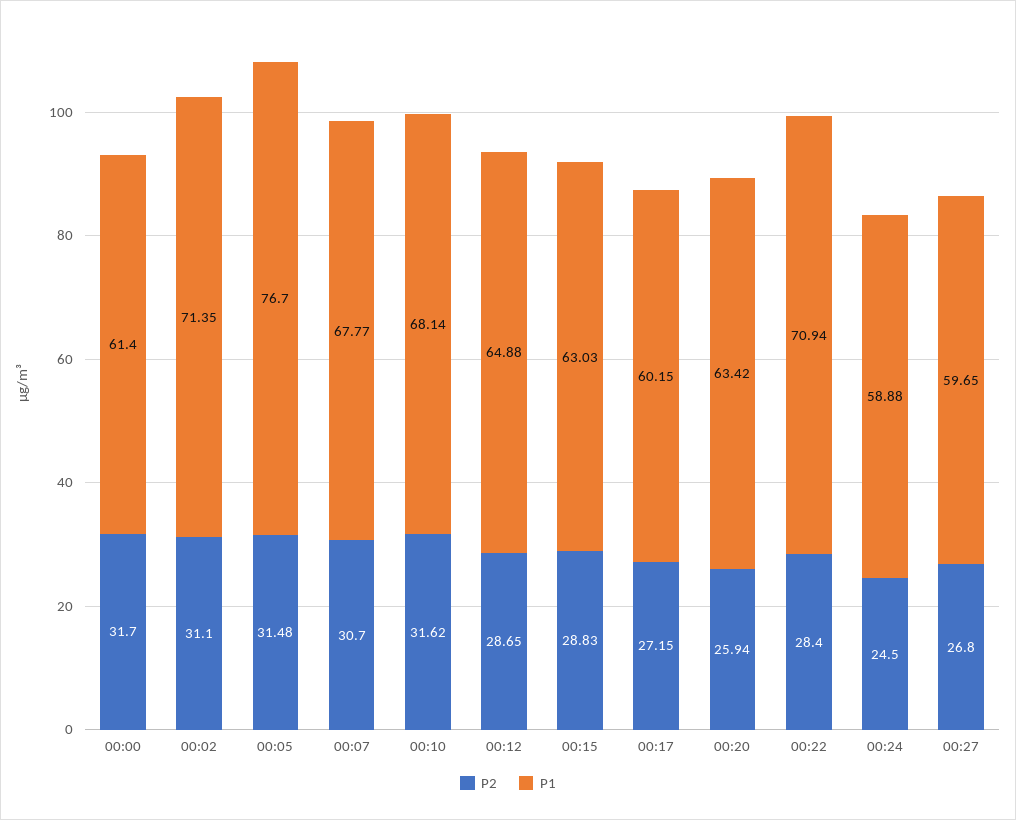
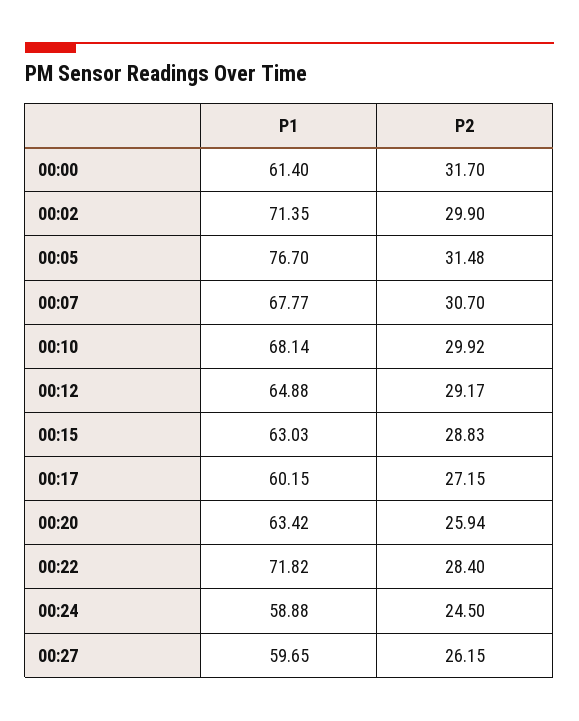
  {
    "P2": {
      "00:00": 31.7,
-     "00:02": 31.1,
+     "00:02": 29.9,
      "00:05": 31.48,
      "00:07": 30.7,
-     "00:10": 31.62,
+     "00:10": 29.92,
-     "00:12": 28.65,
+     "00:12": 29.17,
      "00:15": 28.83,
      "00:17": 27.15,
      "00:20": 25.94,
      "00:22": 28.4,
      "00:24": 24.5,
-     "00:27": 26.8
+     "00:27": 26.15
    },
    "P1": {
      "00:00": 61.4,
      "00:02": 71.35,
      "00:05": 76.7,
      "00:07": 67.77,
      "00:10": 68.14,
      "00:12": 64.88,
      "00:15": 63.03,
      "00:17": 60.15,
      "00:20": 63.42,
-     "00:22": 70.94,
+     "00:22": 71.82,
      "00:24": 58.88,
      "00:27": 59.65
    }
  }

